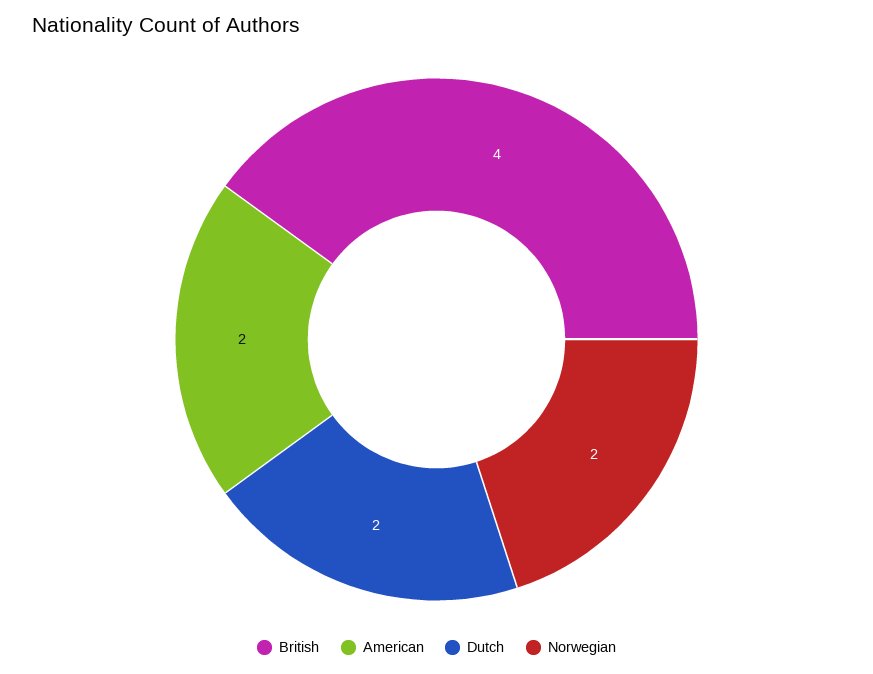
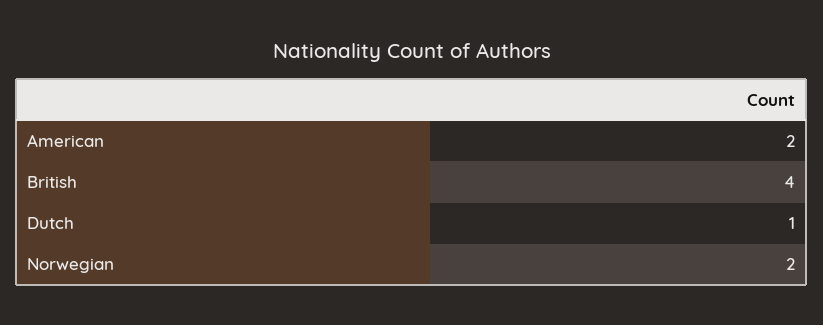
  {
    "British": 4,
    "American": 2,
-   "Dutch": 2,
+   "Dutch": 1,
    "Norwegian": 2
  }

